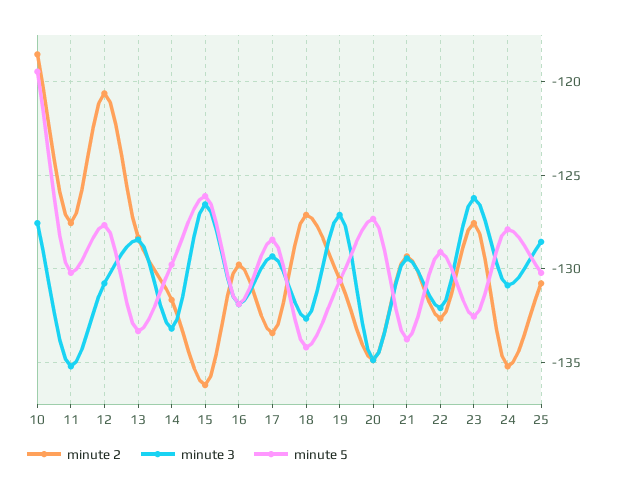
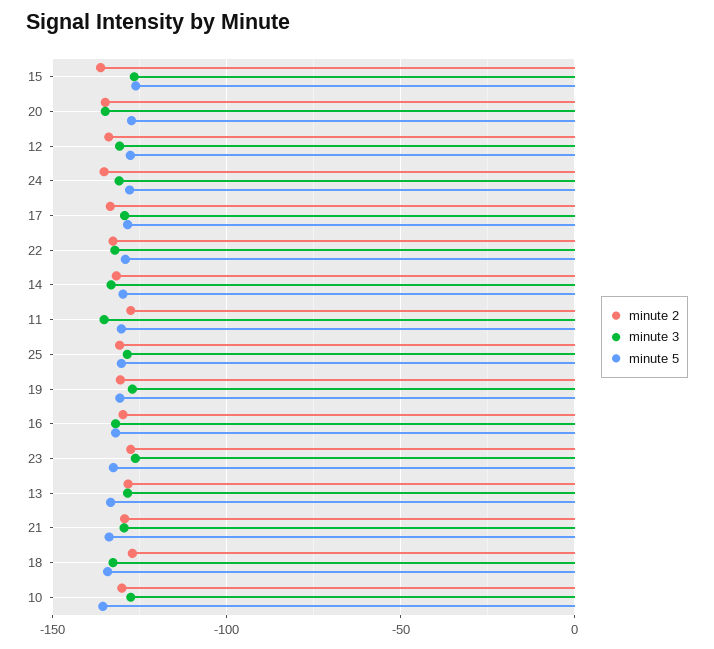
  {
    "minute 2": {
-     "10": -118.5,
+     "10": -130,
      "11": -127.5,
-     "12": -120.5,
+     "12": -135,
      "13": -128.5,
      "14": -131.5,
      "15": -136,
      "16": -130,
      "17": -133.5,
      "18": -127,
      "19": -130.5,
      "20": -135,
      "21": -129.5,
      "22": -132.5,
      "23": -127.5,
      "24": -135,
      "25": -131
    },
    "minute 3": {
      "10": -127.5,
      "11": -135,
      "12": -131,
      "13": -128.5,
      "14": -133,
      "15": -126.5,
      "16": -132,
      "17": -129.5,
      "18": -132.5,
      "19": -127,
      "20": -135,
      "21": -129.5,
      "22": -132,
      "23": -126,
      "24": -131,
      "25": -128.5
    },
    "minute 5": {
-     "10": -119.5,
+     "10": -135,
      "11": -130,
      "12": -127.5,
      "13": -133.5,
      "14": -130,
      "15": -126,
      "16": -132,
      "17": -128.5,
      "18": -134,
      "19": -130.5,
      "20": -127.5,
      "21": -134,
      "22": -129,
      "23": -132.5,
      "24": -128,
      "25": -130
    }
  }

